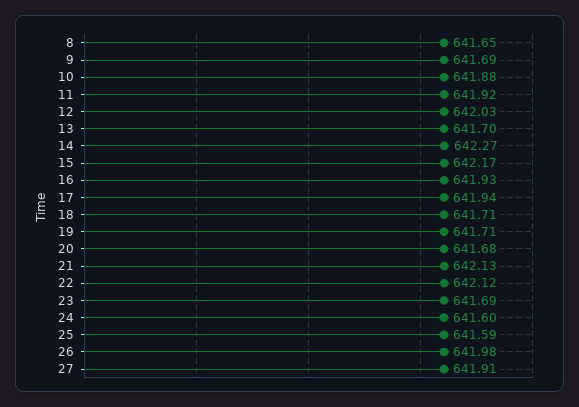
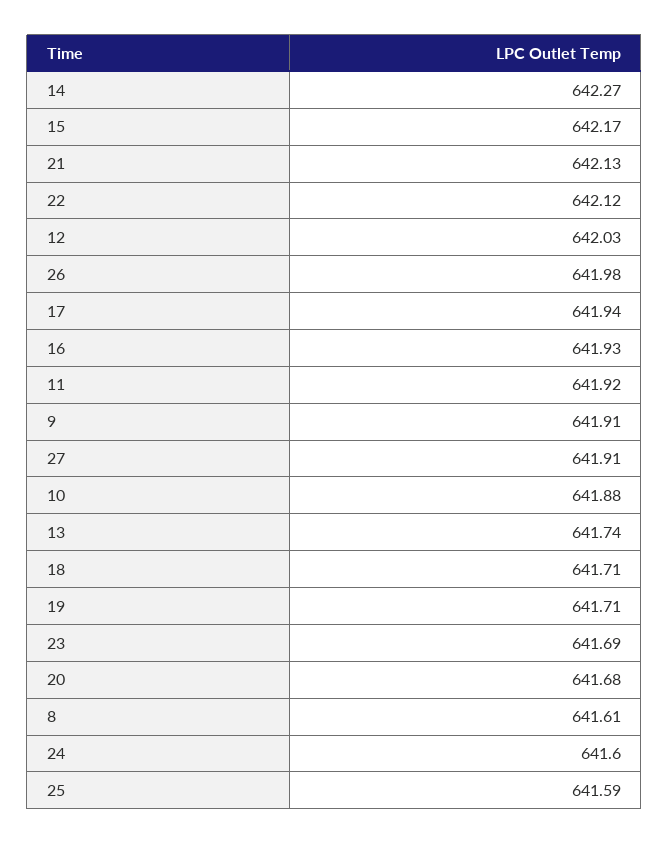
  {
-   "8": 641.65,
+   "8": 641.61,
-   "9": 641.69,
+   "9": 641.91,
    "10": 641.88,
    "11": 641.92,
    "12": 642.03,
-   "13": 641.7,
+   "13": 641.74,
    "14": 642.27,
    "15": 642.17,
    "16": 641.93,
    "17": 641.94,
    "18": 641.71,
    "19": 641.71,
    "20": 641.68,
    "21": 642.13,
    "22": 642.12,
    "23": 641.69,
    "24": 641.6,
    "25": 641.59,
    "26": 641.98,
    "27": 641.91
  }

